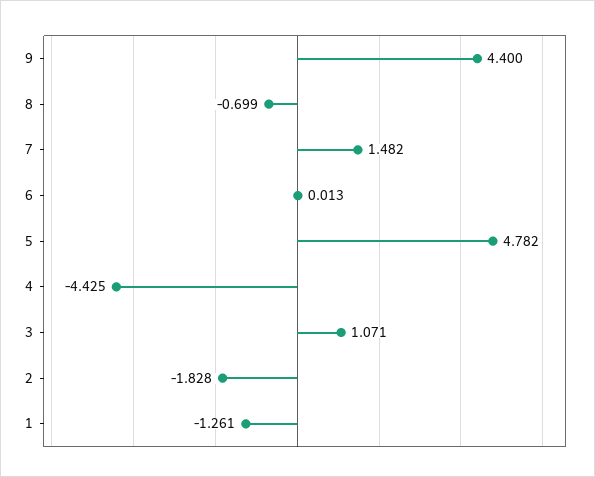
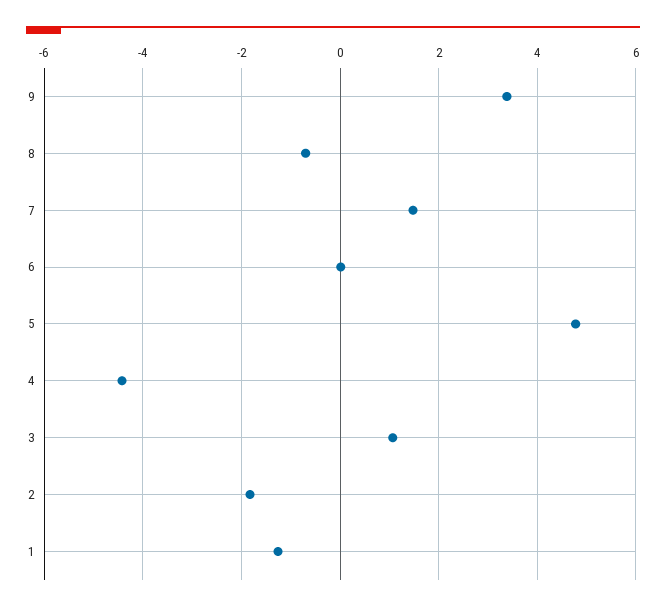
  {
-   "9": 4.4,
+   "9": 3.4,
    "8": -0.699,
    "7": 1.482,
    "6": 0.013,
    "5": 4.782,
    "4": -4.425,
    "3": 1.071,
    "2": -1.828,
    "1": -1.261
  }

